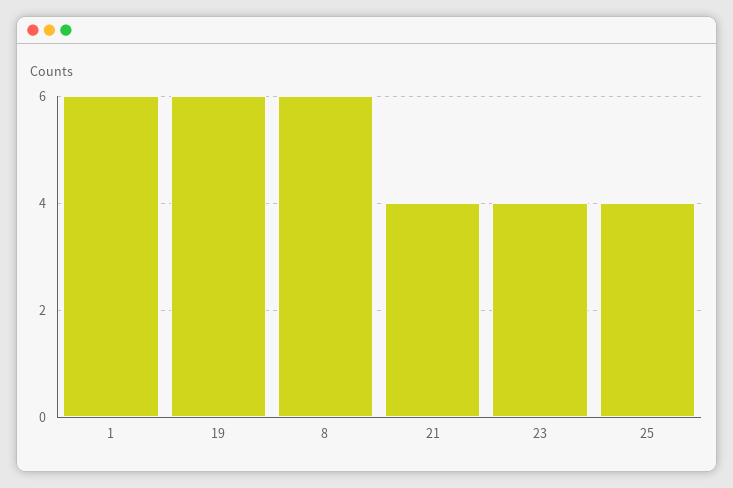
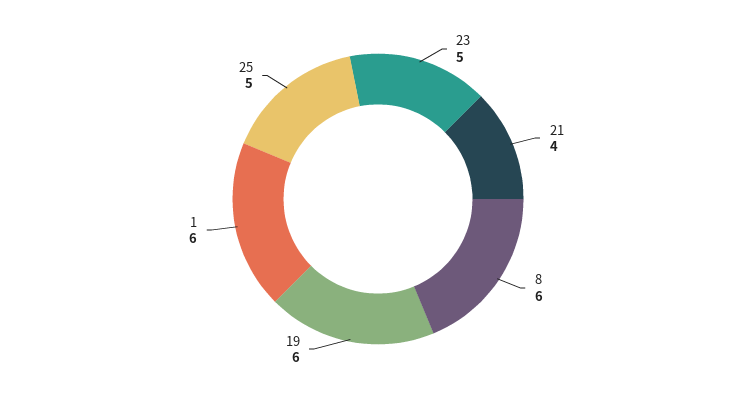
  {
    "1": 6,
    "19": 6,
    "8": 6,
    "21": 4,
-   "23": 4,
+   "23": 5,
-   "25": 4
+   "25": 5
  }

